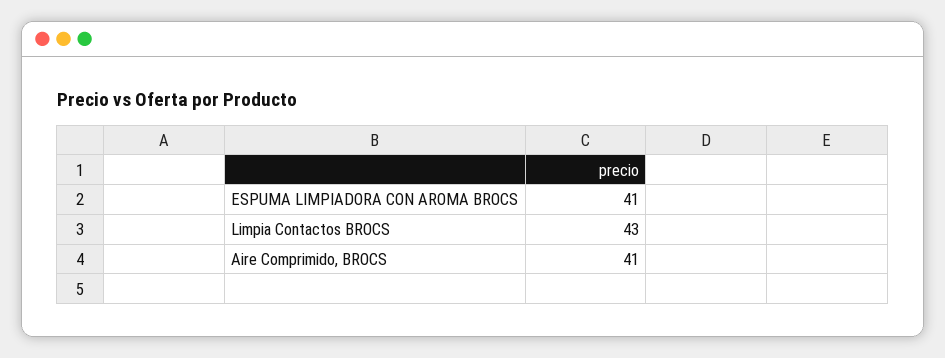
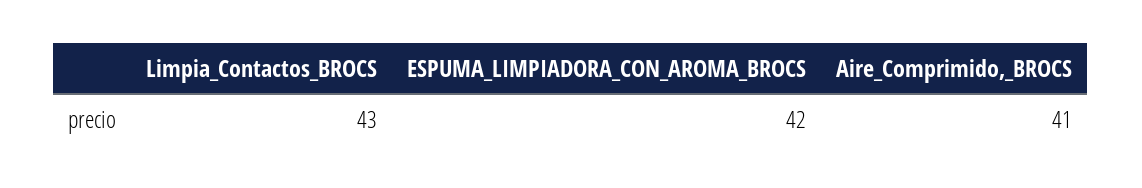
  {
-   "ESPUMA LIMPIADORA CON AROMA BROCS": 41,
+   "ESPUMA LIMPIADORA CON AROMA BROCS": 42,
    "Limpia Contactos BROCS": 43,
    "Aire Comprimido, BROCS": 41
  }

